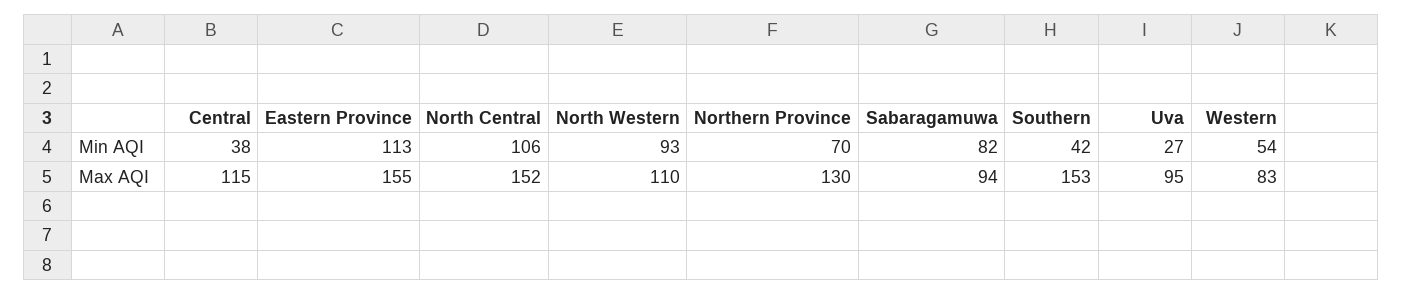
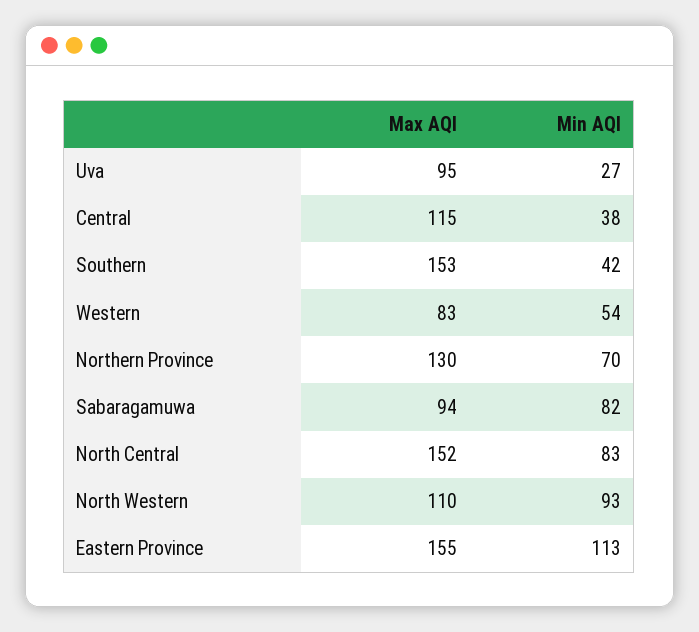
  {
    "Central": {
      "Min AQI": 38,
      "Max AQI": 115
    },
    "Eastern Province": {
      "Min AQI": 113,
      "Max AQI": 155
    },
    "North Central": {
-     "Min AQI": 106,
+     "Min AQI": 83,
      "Max AQI": 152
    },
    "North Western": {
      "Min AQI": 93,
      "Max AQI": 110
    },
    "Northern Province": {
      "Min AQI": 70,
      "Max AQI": 130
    },
    "Sabaragamuwa": {
      "Min AQI": 82,
      "Max AQI": 94
    },
    "Southern": {
      "Min AQI": 42,
      "Max AQI": 153
    },
    "Uva": {
      "Min AQI": 27,
      "Max AQI": 95
    },
    "Western": {
      "Min AQI": 54,
      "Max AQI": 83
    }
  }

